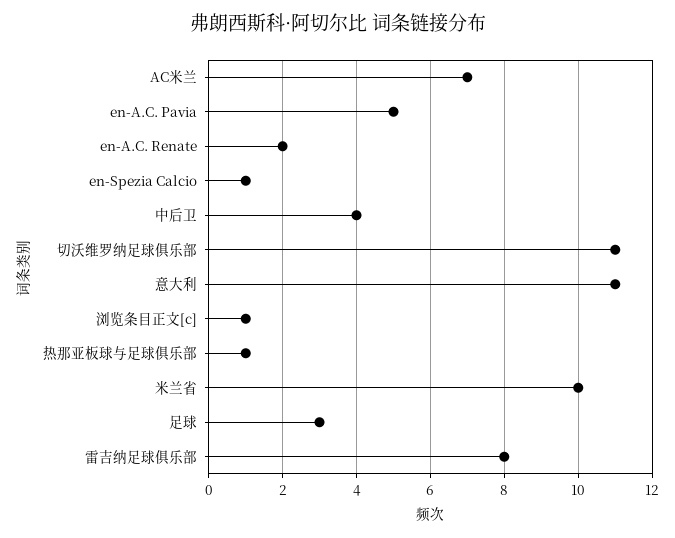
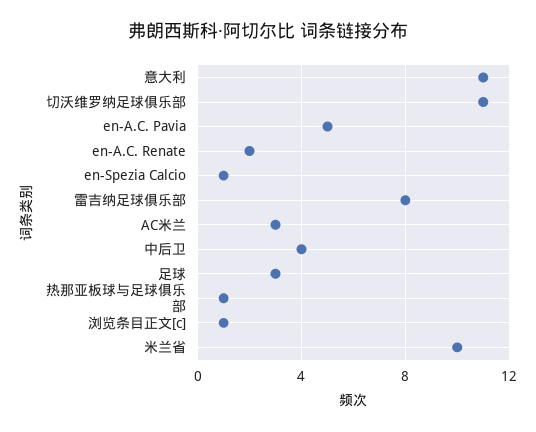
  {
-   "AC米兰": 7,
+   "AC米兰": 3,
    "en-A.C. Pavia": 5,
    "en-A.C. Renate": 2,
    "en-Spezia Calcio": 1,
    "中后卫": 4,
    "切沃维罗纳足球俱乐部": 11,
    "意大利": 11,
    "浏览条目正文[c]": 1,
    "热那亚板球与足球俱乐部": 1,
    "米兰省": 10,
    "足球": 3,
    "雷吉纳足球俱乐部": 8
  }

